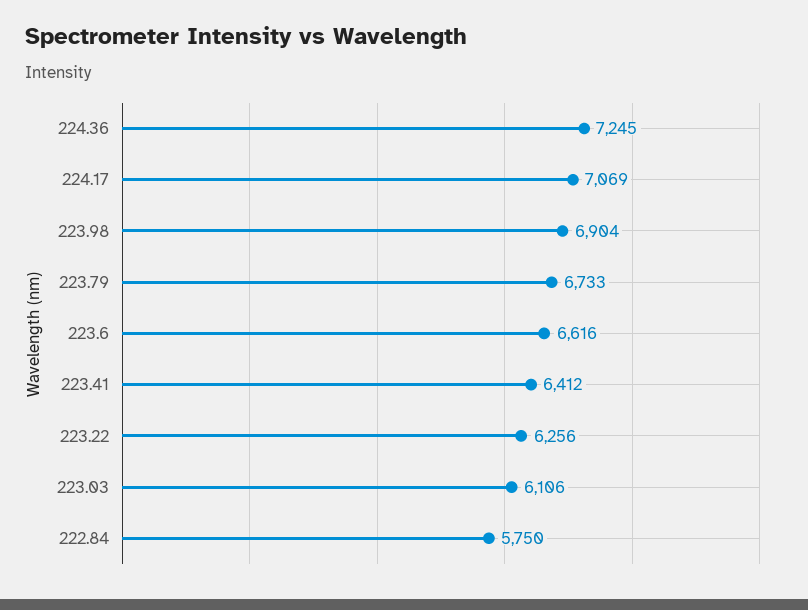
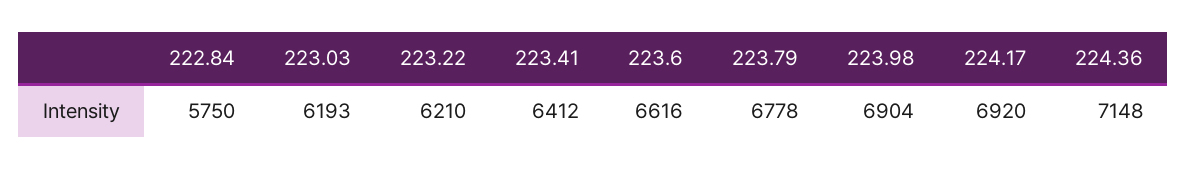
  {
-   "224.36": 7245,
+   "224.36": 7148,
-   "224.17": 7069,
+   "224.17": 6920,
    "223.98": 6904,
-   "223.79": 6733,
+   "223.79": 6778,
    "223.6": 6616,
    "223.41": 6412,
-   "223.22": 6256,
+   "223.22": 6210,
-   "223.03": 6106,
+   "223.03": 6193,
    "222.84": 5750
  }

